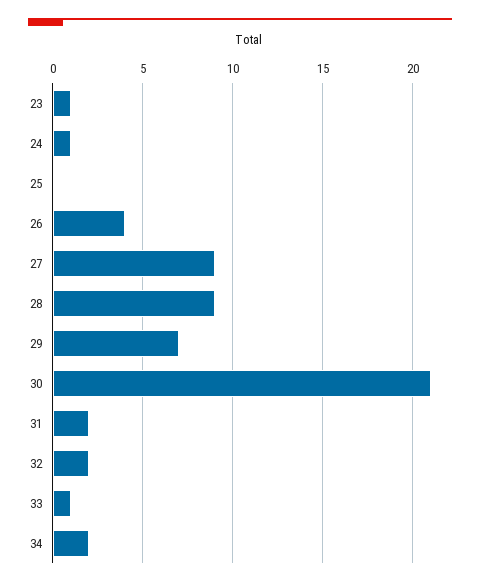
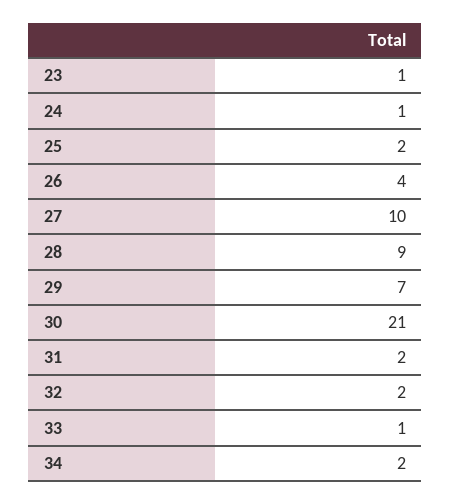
  {
    "23": 1,
    "24": 1,
-   "25": 0,
+   "25": 2,
    "26": 4,
-   "27": 9,
+   "27": 10,
    "28": 9,
    "29": 7,
    "30": 21,
    "31": 2,
    "32": 2,
    "33": 1,
    "34": 2
  }

